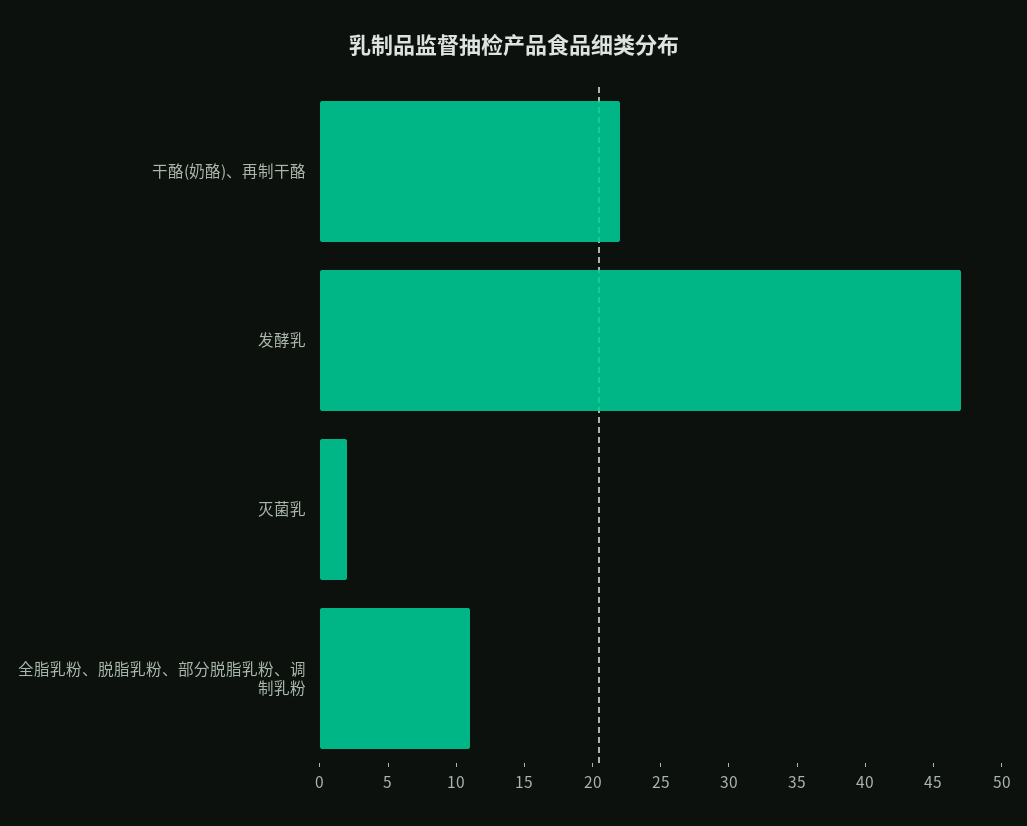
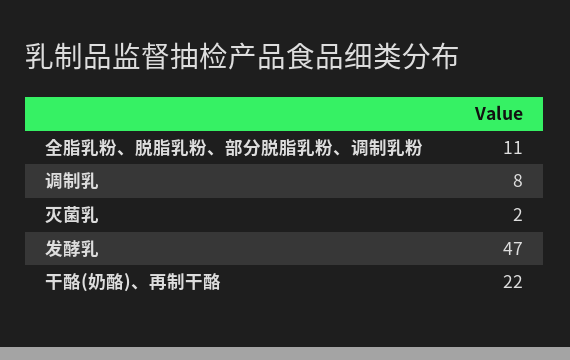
  {
    "干酪(奶酪)、再制干酪": 22,
    "发酵乳": 47,
    "灭菌乳": 2,
-   "全脂乳粉、脱脂乳粉、部分脱脂乳粉、调制乳粉": 11
+   "全脂乳粉、脱脂乳粉、部分脱脂乳粉、调制乳粉": 11,
+   "调制乳": 8
  }

